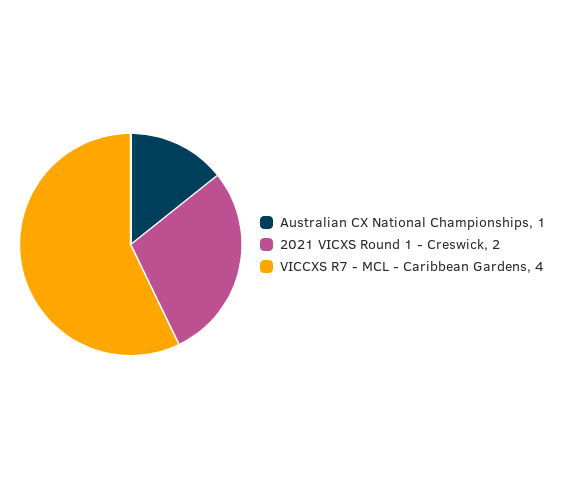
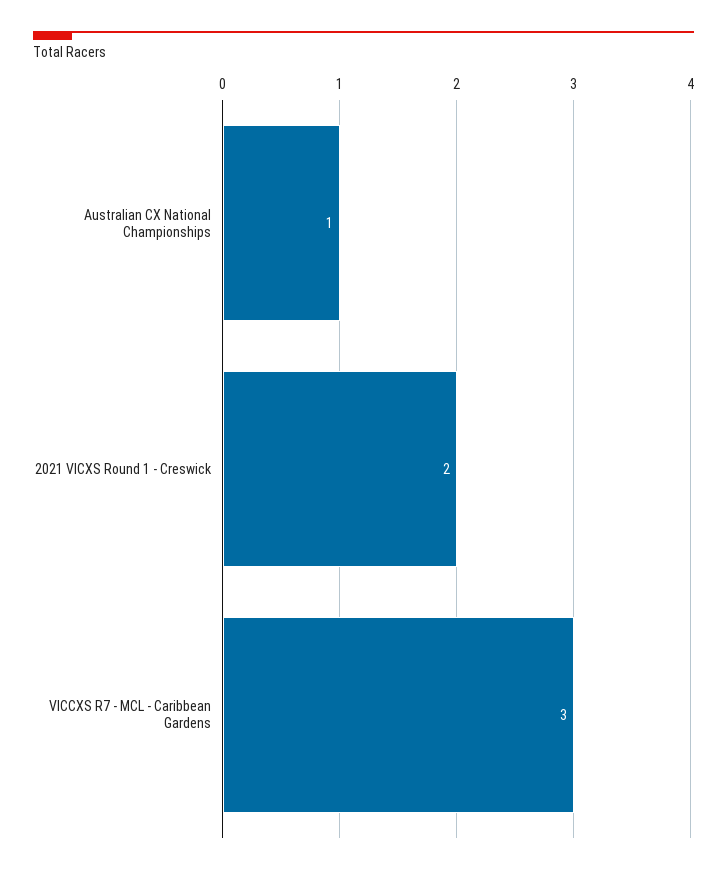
  {
    "Australian CX National Championships": 1,
    "2021 VICXS Round 1 - Creswick": 2,
-   "VICCXS R7 - MCL - Caribbean Gardens": 4
+   "VICCXS R7 - MCL - Caribbean Gardens": 3
  }

